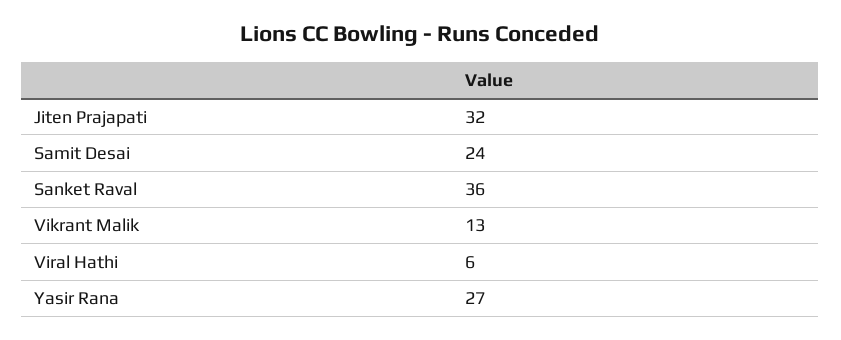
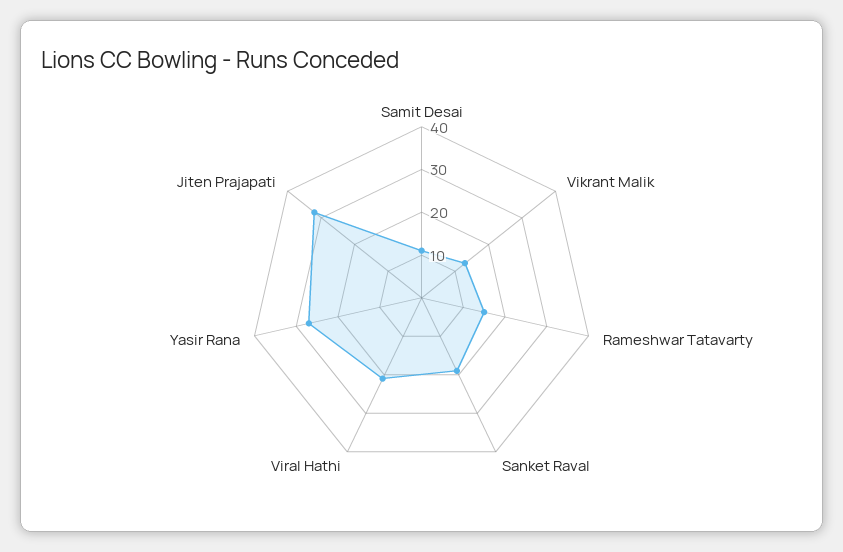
  {
    "Jiten Prajapati": 32,
-   "Samit Desai": 24,
+   "Samit Desai": 10,
-   "Sanket Raval": 36,
+   "Sanket Raval": 20,
    "Vikrant Malik": 13,
-   "Viral Hathi": 6,
+   "Viral Hathi": 20,
-   "Yasir Rana": 27
+   "Yasir Rana": 27,
+   "Rameshwar Tatavarty": 15
  }

